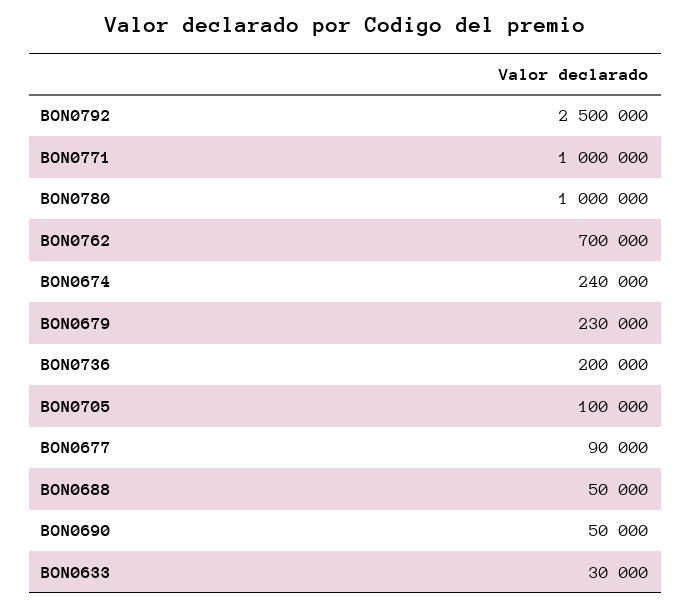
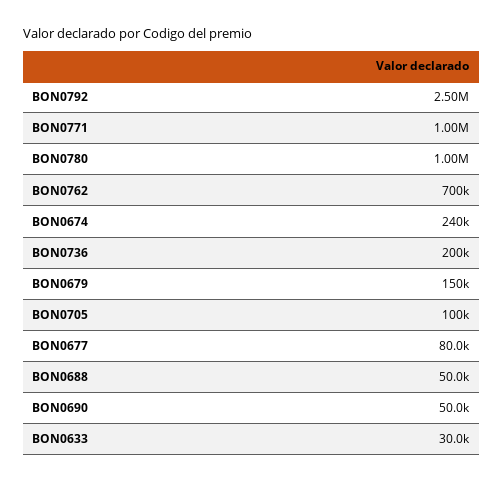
  {
    "BON0792": 2500000,
    "BON0771": 1000000,
    "BON0780": 1000000,
    "BON0762": 700000,
    "BON0674": 240000,
-   "BON0679": 230000,
+   "BON0679": 150000,
    "BON0736": 200000,
    "BON0705": 100000,
-   "BON0677": 90000,
+   "BON0677": 80000,
    "BON0688": 50000,
    "BON0690": 50000,
    "BON0633": 30000
  }

